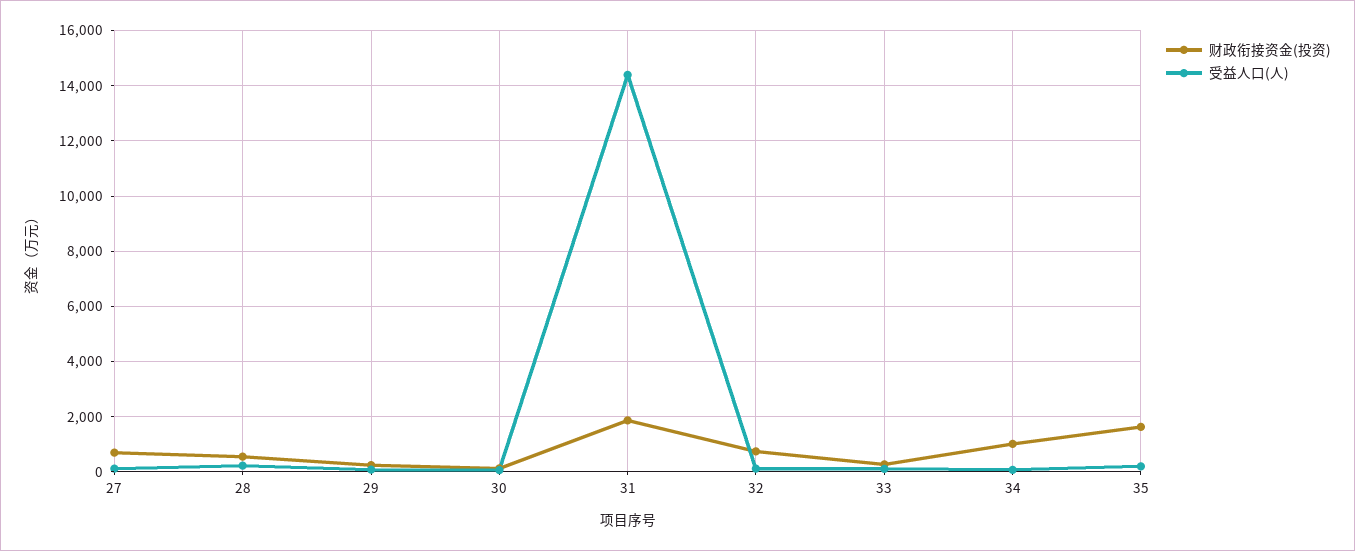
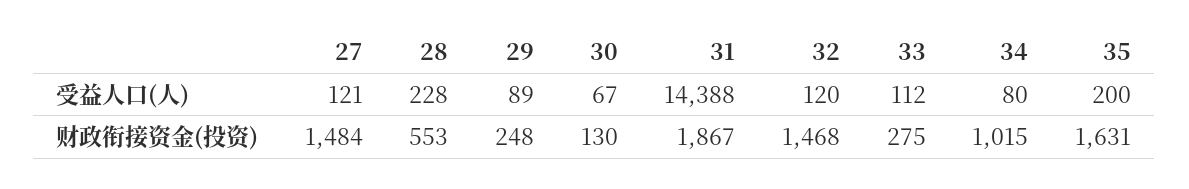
  {
    "财政衔接资金(投资)": {
-     "27": 750,
+     "27": 1484,
      "28": 553,
      "29": 248,
      "30": 130,
      "31": 1867,
-     "32": 750,
+     "32": 1468,
      "33": 275,
      "34": 1015,
      "35": 1631
    },
    "受益人口(人)": {
      "27": 121,
      "28": 228,
      "29": 89,
      "30": 67,
      "31": 14388,
      "32": 120,
      "33": 112,
      "34": 80,
      "35": 200
    }
  }

